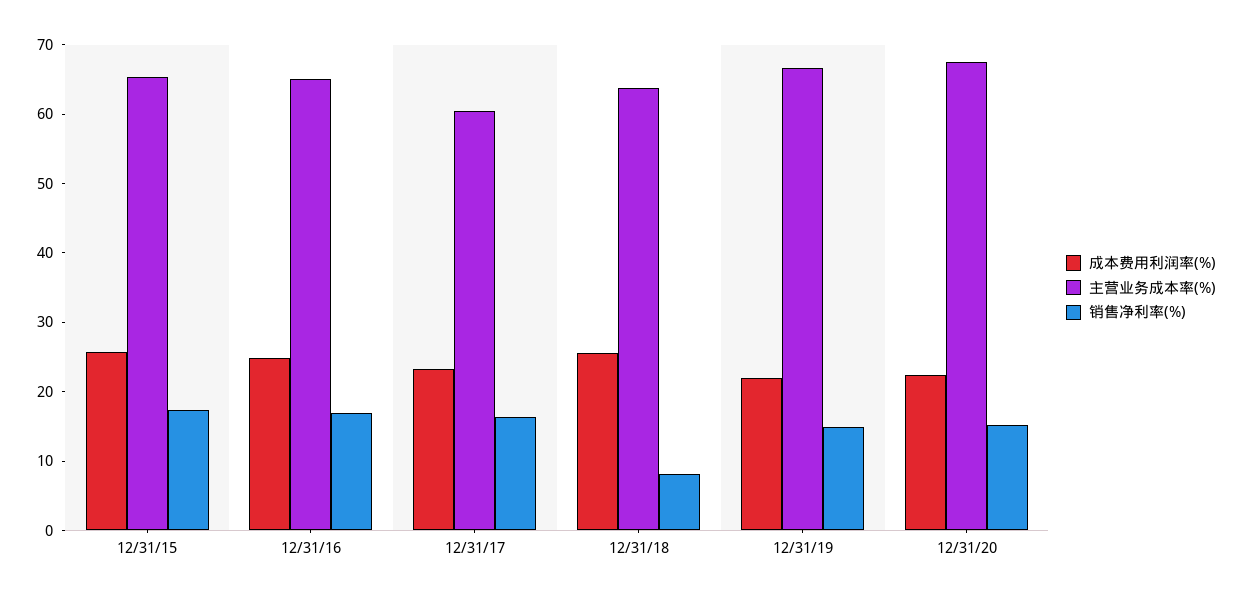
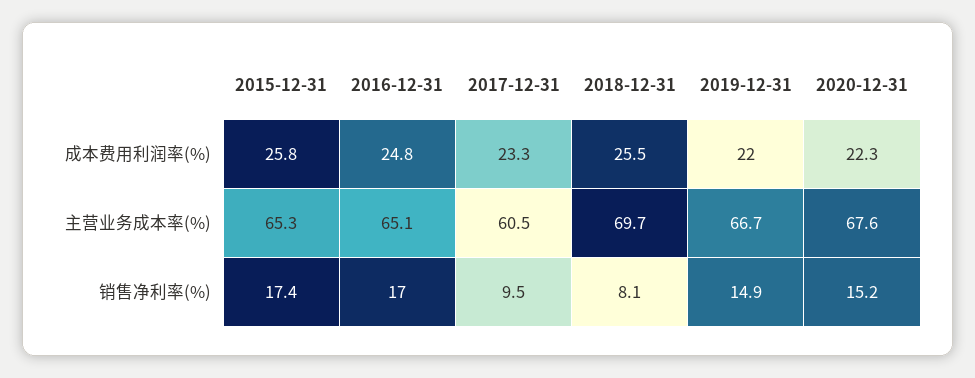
  {
    "成本费用利润率(%)": {
      "12/31/15": 25.8,
      "12/31/16": 24.8,
      "12/31/17": 23.3,
      "12/31/18": 25.5,
      "12/31/19": 22,
      "12/31/20": 22.3
    },
    "主营业务成本率(%)": {
      "12/31/15": 65.3,
      "12/31/16": 65.1,
      "12/31/17": 60.5,
-     "12/31/18": 64,
+     "12/31/18": 69.7,
      "12/31/19": 66.7,
      "12/31/20": 67.6
    },
    "销售净利率(%)": {
      "12/31/15": 17.4,
      "12/31/16": 17,
-     "12/31/17": 16,
+     "12/31/17": 9.5,
      "12/31/18": 8.1,
      "12/31/19": 14.9,
      "12/31/20": 15.2
    }
  }

